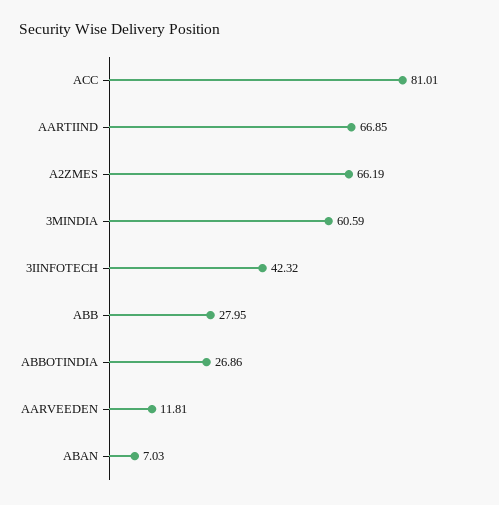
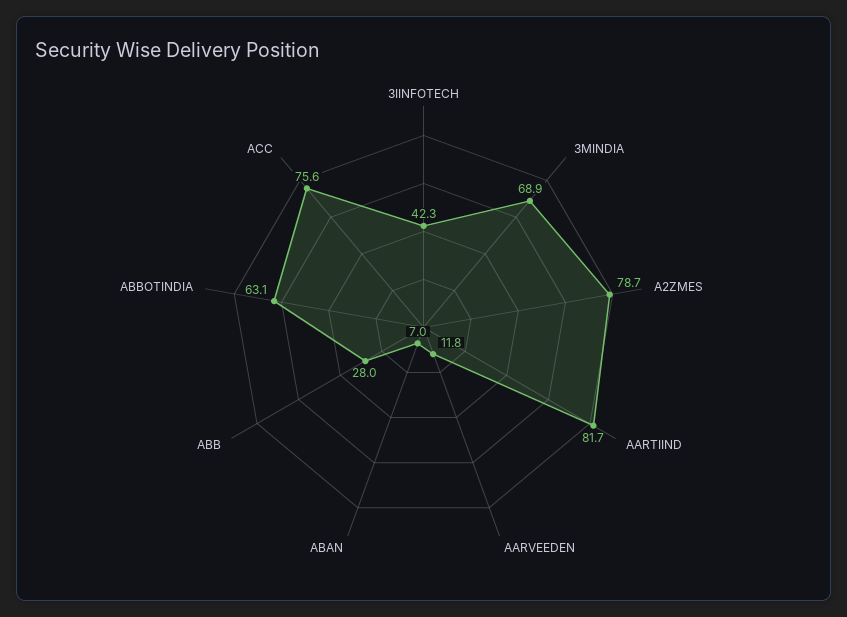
  {
-   "ACC": 81.01,
+   "ACC": 75.6,
-   "AARTIIND": 66.85,
+   "AARTIIND": 81.7,
-   "A2ZMES": 66.19,
+   "A2ZMES": 78.7,
-   "3MINDIA": 60.59,
+   "3MINDIA": 68.9,
    "3IINFOTECH": 42.32,
    "ABB": 27.95,
-   "ABBOTINDIA": 26.86,
+   "ABBOTINDIA": 63.1,
    "AARVEEDEN": 11.81,
    "ABAN": 7.03
  }

